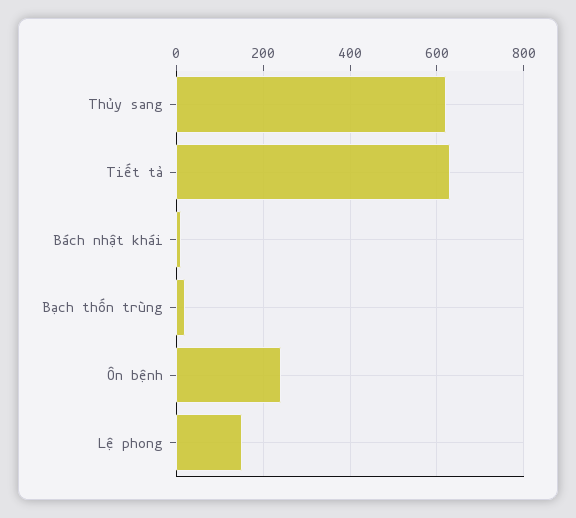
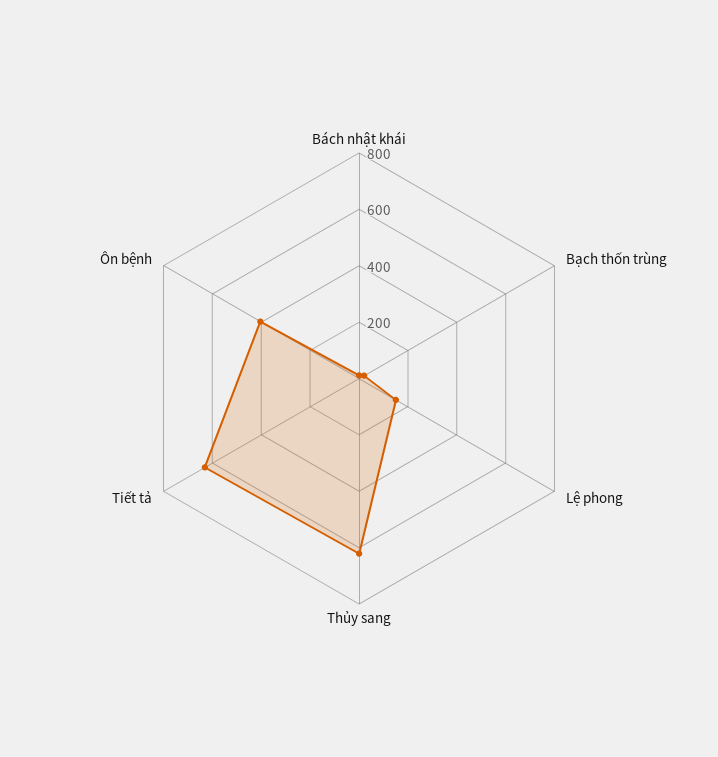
  {
    "Thủy sang": 620,
    "Tiết tả": 640,
    "Bách nhật khái": 20,
    "Bạch thốn trùng": 20,
-   "Ôn bệnh": 240,
+   "Ôn bệnh": 400,
    "Lệ phong": 160
  }

